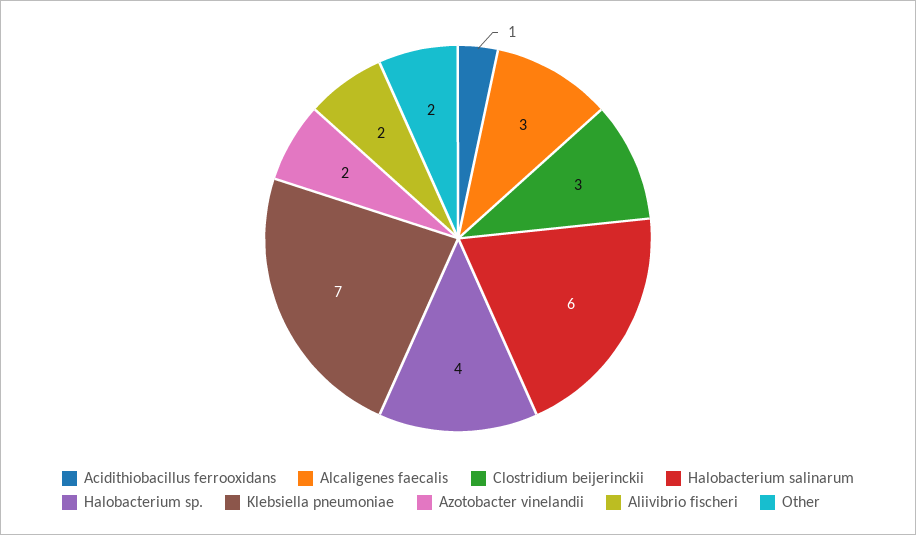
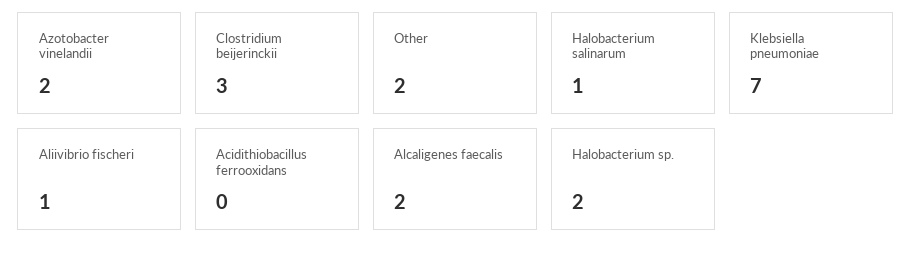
  {
-   "Acidithiobacillus ferrooxidans": 1,
+   "Acidithiobacillus ferrooxidans": 0,
-   "Alcaligenes faecalis": 3,
+   "Alcaligenes faecalis": 2,
    "Clostridium beijerinckii": 3,
-   "Halobacterium salinarum": 6,
+   "Halobacterium salinarum": 1,
-   "Halobacterium sp.": 4,
+   "Halobacterium sp.": 2,
    "Klebsiella pneumoniae": 7,
    "Azotobacter vinelandii": 2,
-   "Aliivibrio fischeri": 2,
+   "Aliivibrio fischeri": 1,
    "Other": 2
  }

